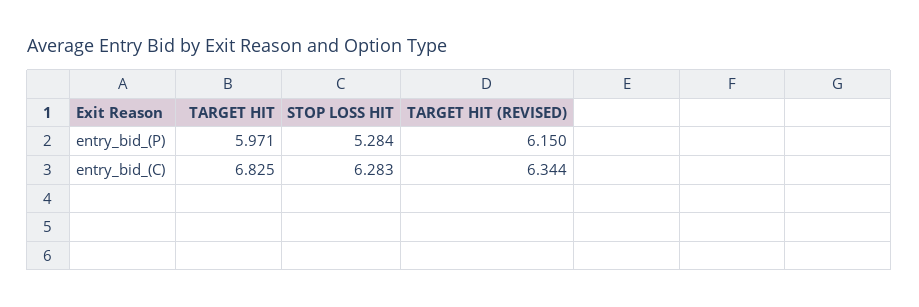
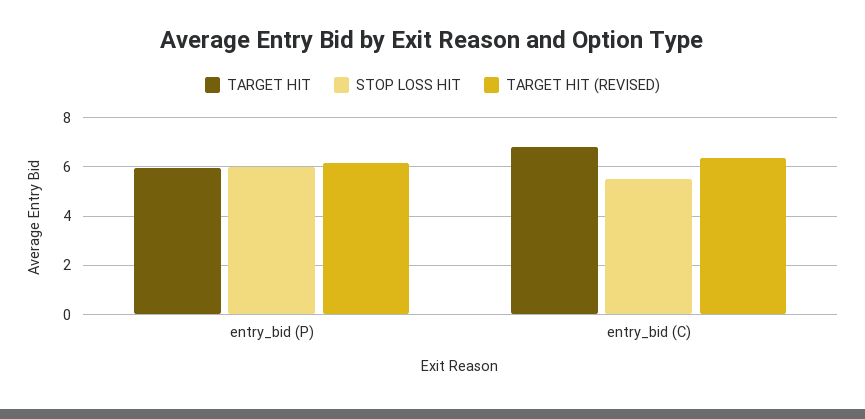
  {
    "TARGET HIT": {
      "entry_bid_(P)": 5.971,
      "entry_bid_(C)": 6.825
    },
    "STOP LOSS HIT": {
-     "entry_bid_(P)": 5.284,
+     "entry_bid_(P)": 6,
-     "entry_bid_(C)": 6.283
+     "entry_bid_(C)": 5.5
    },
    "TARGET HIT (REVISED)": {
      "entry_bid_(P)": 6.15,
      "entry_bid_(C)": 6.344
    }
  }

